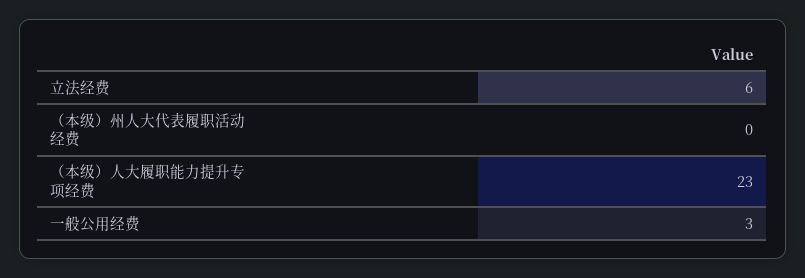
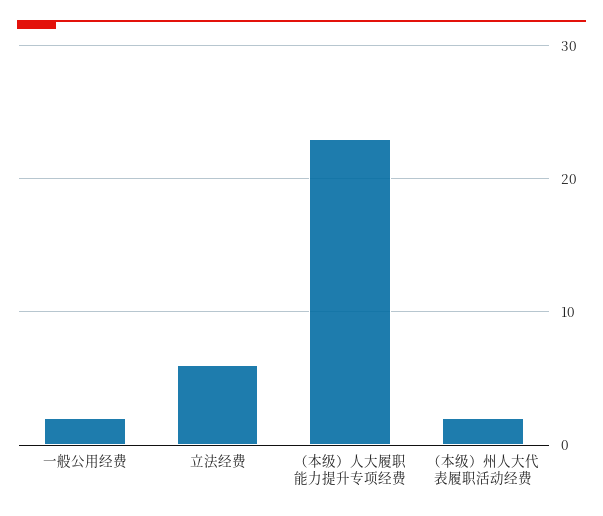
  {
    "立法经费": 6,
-   "（本级）州人大代表履职活动经费": 0,
+   "（本级）州人大代表履职活动经费": 2,
    "（本级）人大履职能力提升专项经费": 23,
-   "一般公用经费": 3
+   "一般公用经费": 2
  }

